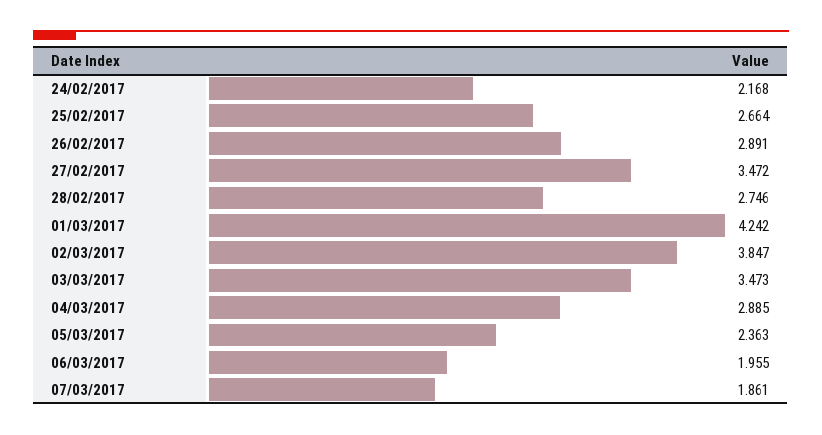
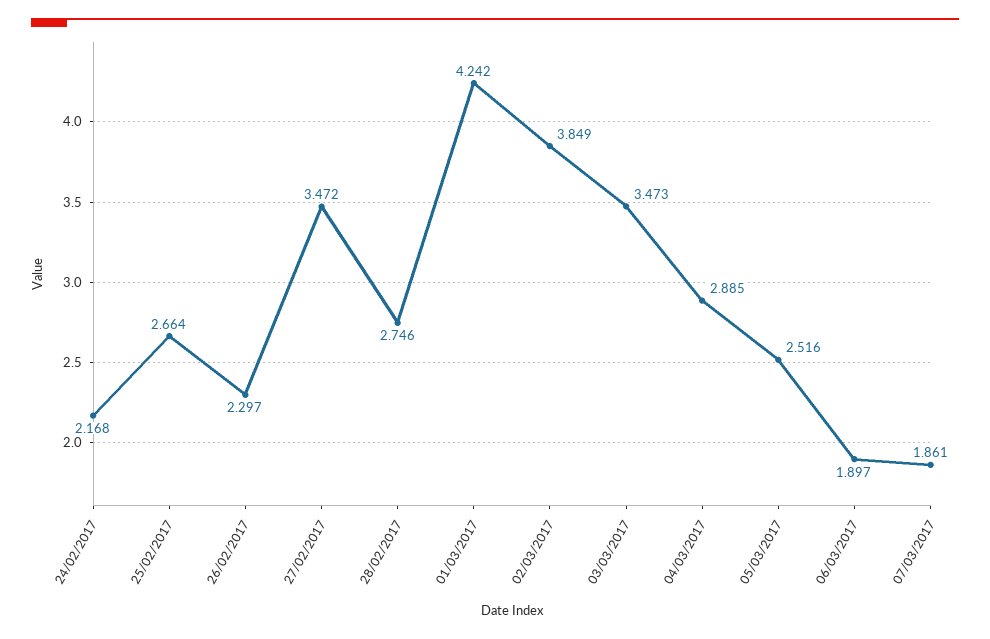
  {
    "24/02/2017": 2.168,
    "25/02/2017": 2.664,
-   "26/02/2017": 2.891,
+   "26/02/2017": 2.297,
    "27/02/2017": 3.472,
    "28/02/2017": 2.746,
    "01/03/2017": 4.242,
-   "02/03/2017": 3.847,
+   "02/03/2017": 3.849,
    "03/03/2017": 3.473,
    "04/03/2017": 2.885,
-   "05/03/2017": 2.363,
+   "05/03/2017": 2.516,
-   "06/03/2017": 1.955,
+   "06/03/2017": 1.897,
    "07/03/2017": 1.861
  }

